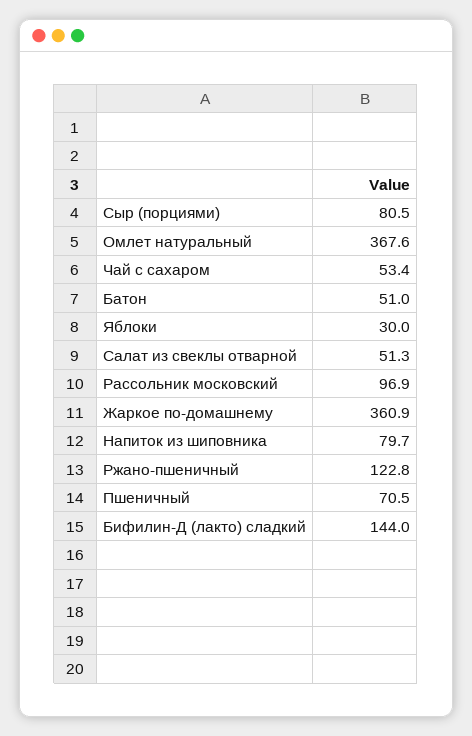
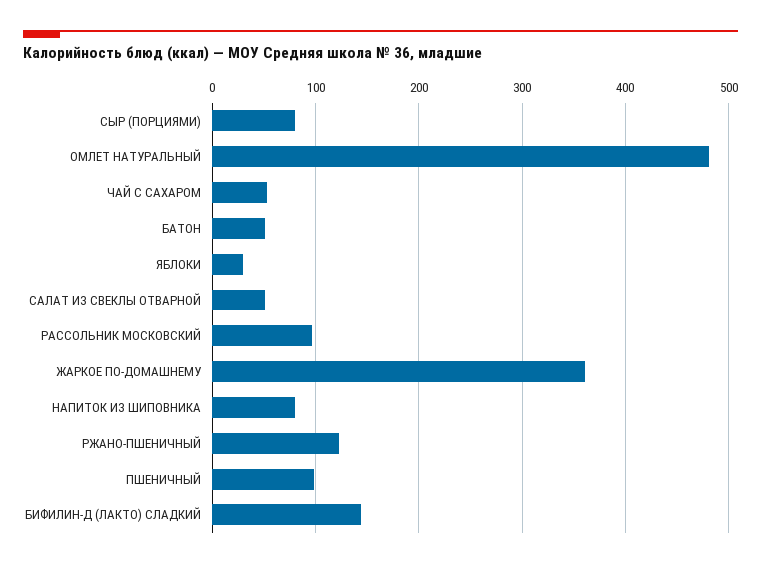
  {
    "Сыр (порциями)": 80.5,
-   "Омлет натуральный": 367.6,
+   "Омлет натуральный": 480,
    "Чай с сахаром": 53.4,
    "Батон": 51,
    "Яблоки": 30,
    "Салат из свеклы отварной": 51.3,
    "Рассольник московский": 96.9,
    "Жаркое по-домашнему": 360.9,
    "Напиток из шиповника": 79.7,
    "Ржано-пшеничный": 122.8,
-   "Пшеничный": 70.5,
+   "Пшеничный": 100,
    "Бифилин-Д (лакто) сладкий": 144
  }

